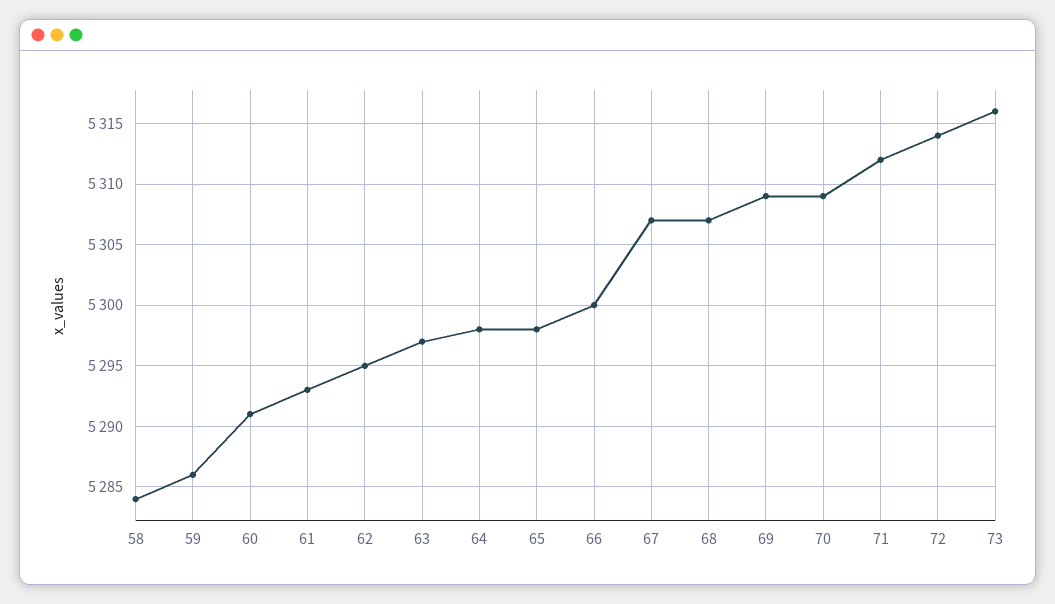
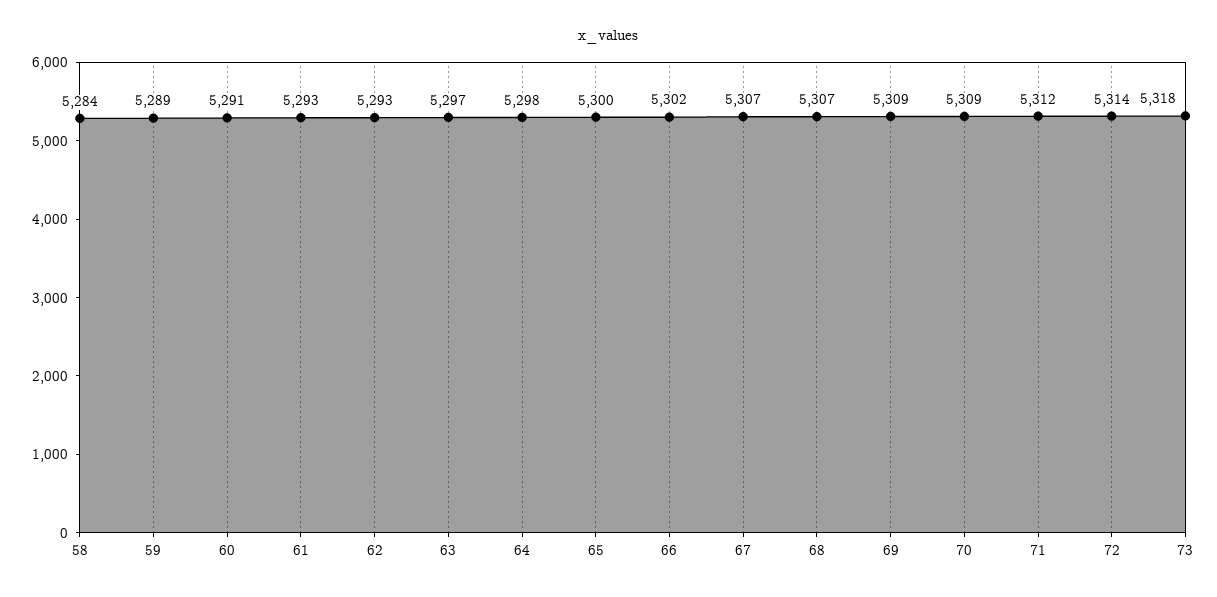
  {
    "58": 5284,
-   "59": 5286,
+   "59": 5289,
    "60": 5291,
    "61": 5293,
-   "62": 5295,
+   "62": 5293,
    "63": 5297,
    "64": 5298,
-   "65": 5298,
+   "65": 5300,
-   "66": 5300,
+   "66": 5302,
    "67": 5307,
    "68": 5307,
    "69": 5309,
    "70": 5309,
    "71": 5312,
    "72": 5314,
-   "73": 5316
+   "73": 5318
  }

